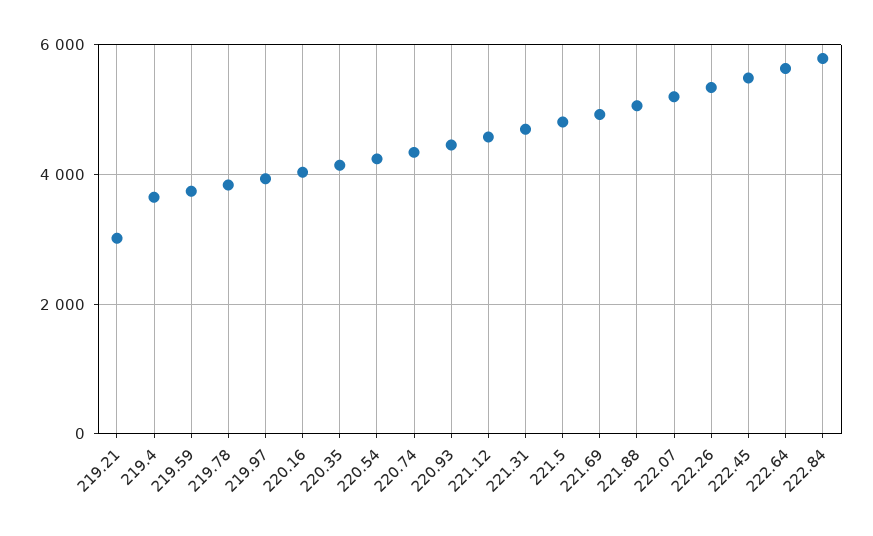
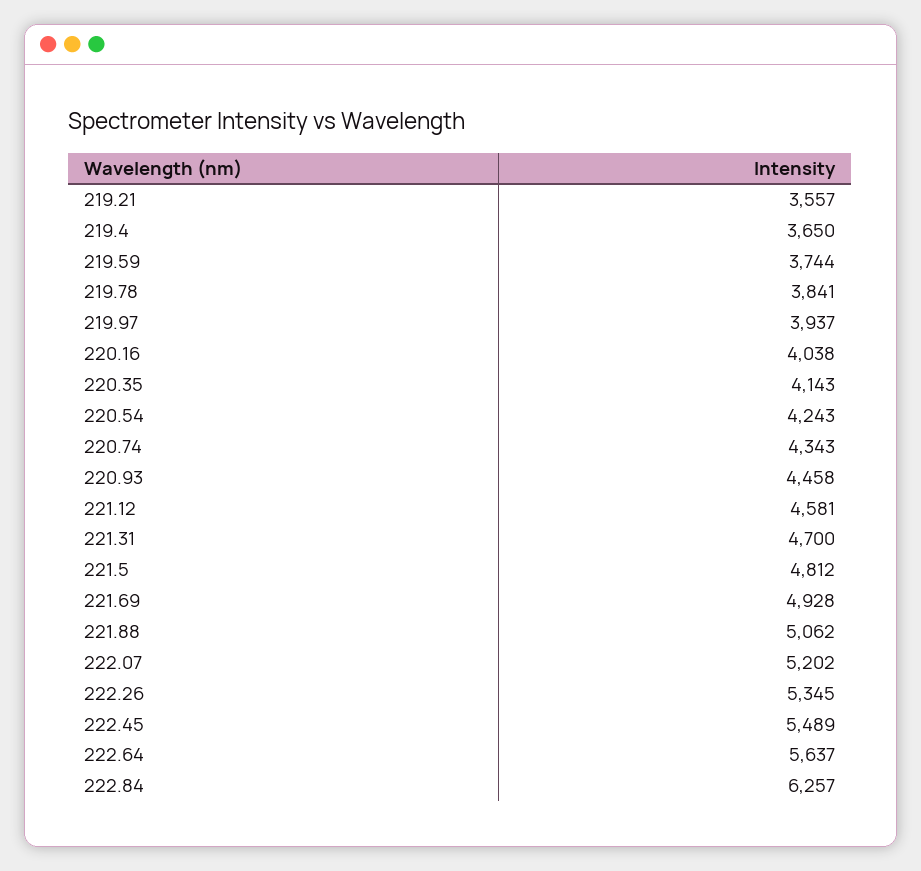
  {
-   "219.21": 3000,
+   "219.21": 3557,
    "219.4": 3650,
    "219.59": 3744,
    "219.78": 3841,
    "219.97": 3937,
    "220.16": 4038,
    "220.35": 4143,
    "220.54": 4243,
    "220.74": 4343,
    "220.93": 4458,
    "221.12": 4581,
    "221.31": 4700,
    "221.5": 4812,
    "221.69": 4928,
    "221.88": 5062,
    "222.07": 5202,
    "222.26": 5345,
    "222.45": 5489,
    "222.64": 5637,
-   "222.84": 5800
+   "222.84": 6257
  }

